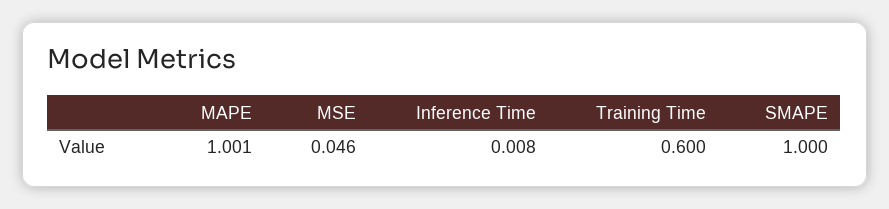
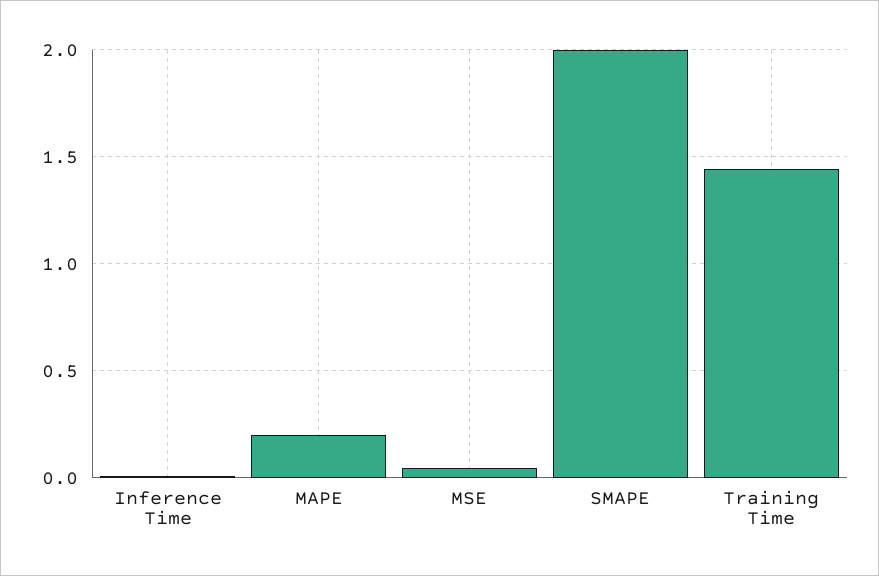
  {
-   "MAPE": 1.001,
+   "MAPE": 0.2,
    "MSE": 0.046,
    "Inference Time": 0.008,
-   "Training Time": 0.6,
+   "Training Time": 1.45,
-   "SMAPE": 1
+   "SMAPE": 2
  }

